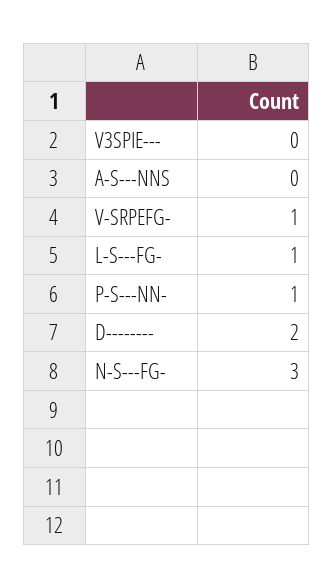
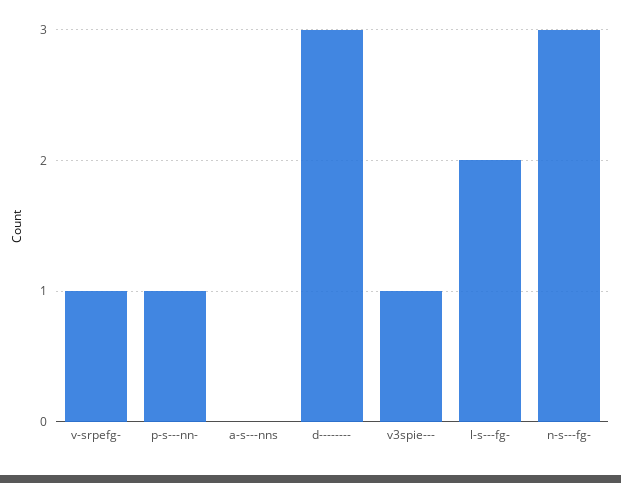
  {
-   "V3SPIE---": 0,
+   "V3SPIE---": 1,
    "A-S---NNS": 0,
    "V-SRPEFG-": 1,
-   "L-S---FG-": 1,
+   "L-S---FG-": 2,
    "P-S---NN-": 1,
-   "D--------": 2,
+   "D--------": 3,
    "N-S---FG-": 3
  }

